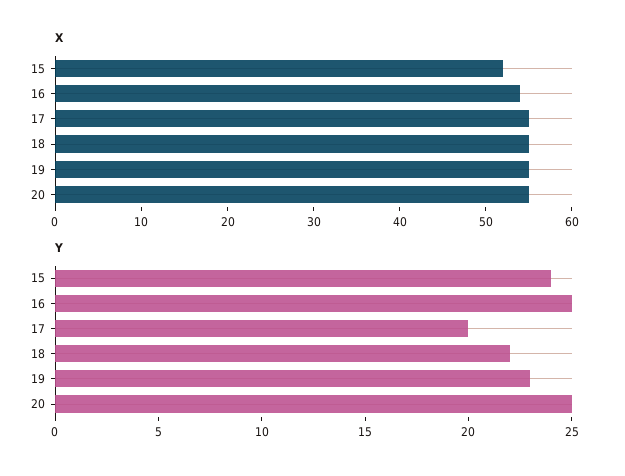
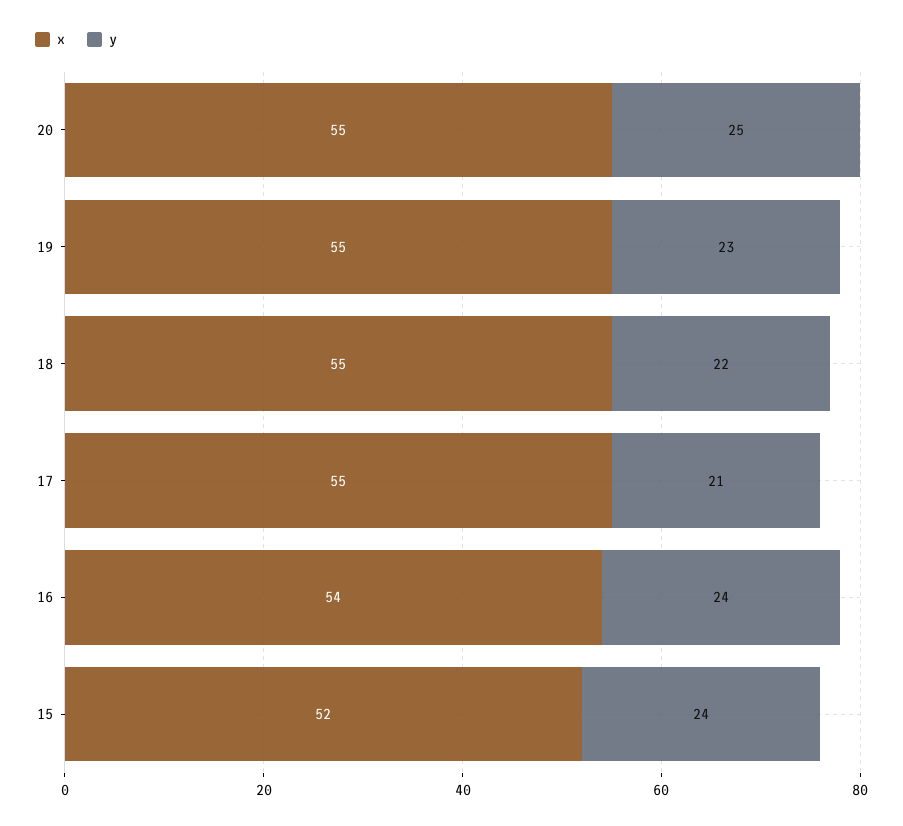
  {
    "X": {
      "15": 52,
      "16": 54,
      "17": 55,
      "18": 55,
      "19": 55,
      "20": 55
    },
    "Y": {
      "15": 24,
-     "16": 25,
+     "16": 24,
-     "17": 20,
+     "17": 21,
      "18": 22,
      "19": 23,
      "20": 25
    }
  }

